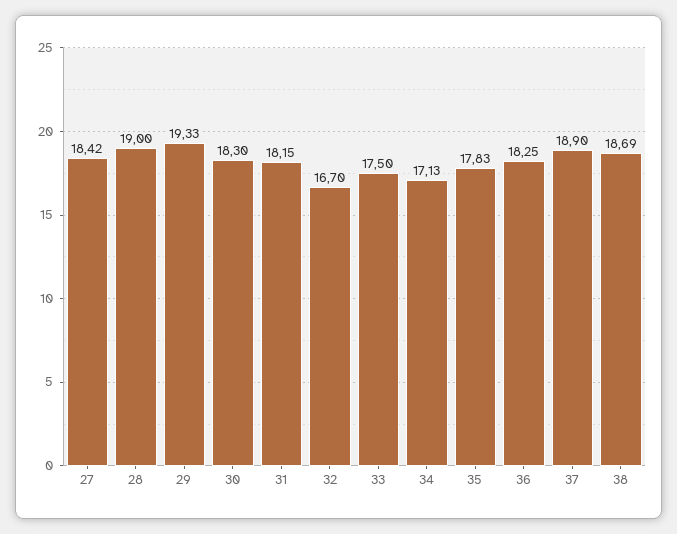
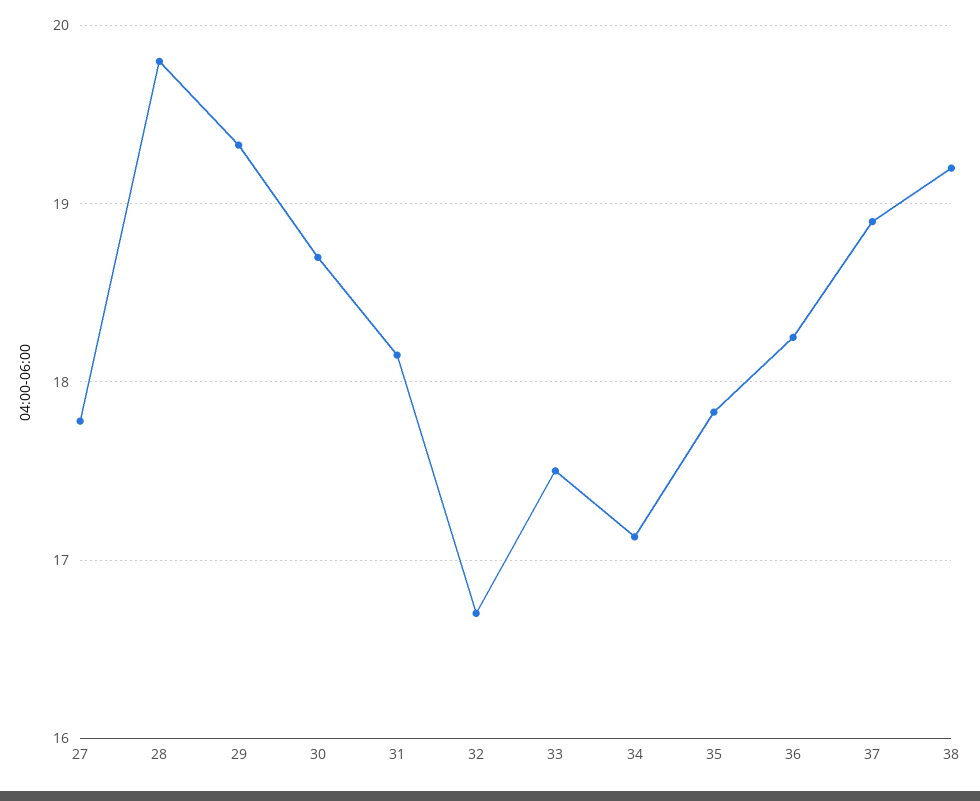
  {
-   "27": 18.42,
+   "27": 17.8,
-   "28": 19,
+   "28": 19.8,
    "29": 19.33,
-   "30": 18.3,
+   "30": 18.7,
    "31": 18.15,
    "32": 16.7,
    "33": 17.5,
    "34": 17.13,
    "35": 17.83,
    "36": 18.25,
    "37": 18.9,
-   "38": 18.69
+   "38": 19.2
  }

